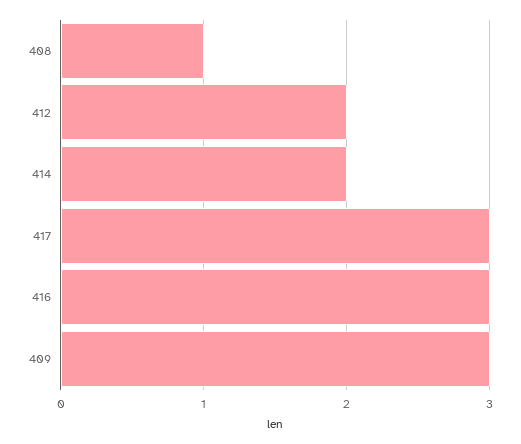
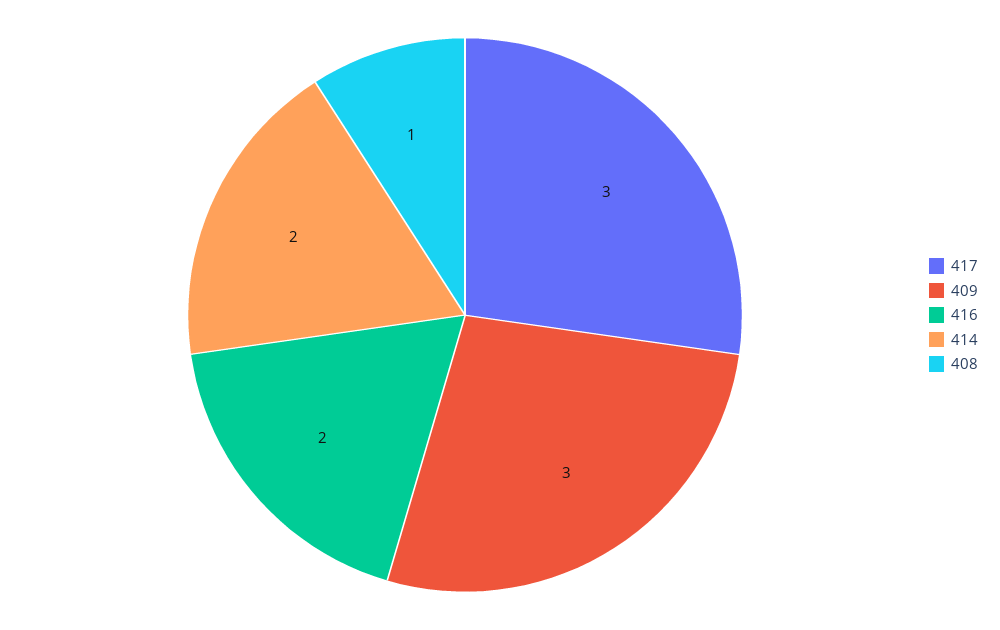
  {
    "408": 1,
-   "412": 2,
    "414": 2,
    "417": 3,
-   "416": 3,
+   "416": 2,
    "409": 3
  }

